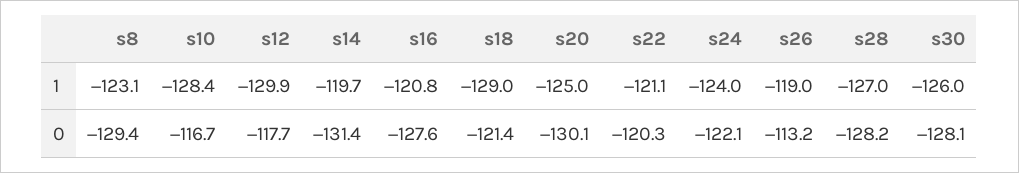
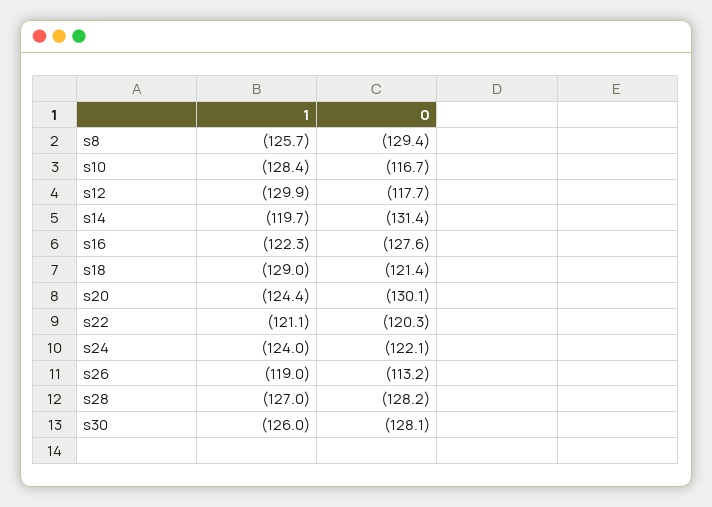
  {
    "s8": {
-     "1": -123.1,
+     "1": -125.7,
      "0": -129.4
    },
    "s10": {
      "1": -128.4,
      "0": -116.7
    },
    "s12": {
      "1": -129.9,
      "0": -117.7
    },
    "s14": {
      "1": -119.7,
      "0": -131.4
    },
    "s16": {
-     "1": -120.8,
+     "1": -122.3,
      "0": -127.6
    },
    "s18": {
      "1": -129,
      "0": -121.4
    },
    "s20": {
-     "1": -125,
+     "1": -124.4,
      "0": -130.1
    },
    "s22": {
      "1": -121.1,
      "0": -120.3
    },
    "s24": {
      "1": -124,
      "0": -122.1
    },
    "s26": {
      "1": -119,
      "0": -113.2
    },
    "s28": {
      "1": -127,
      "0": -128.2
    },
    "s30": {
      "1": -126,
      "0": -128.1
    }
  }

